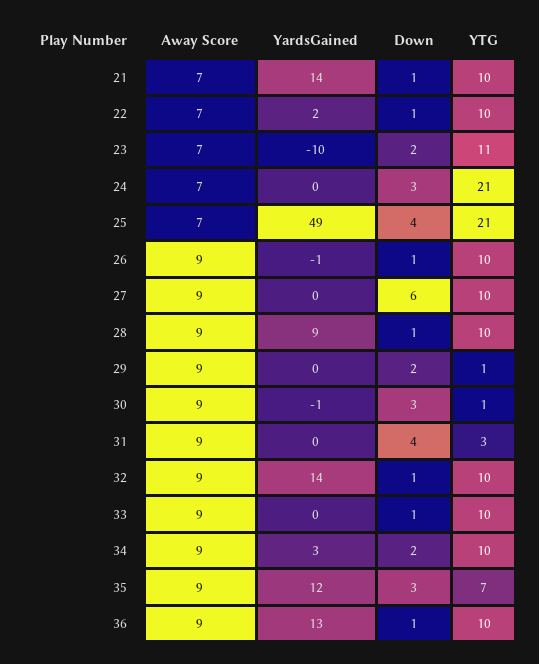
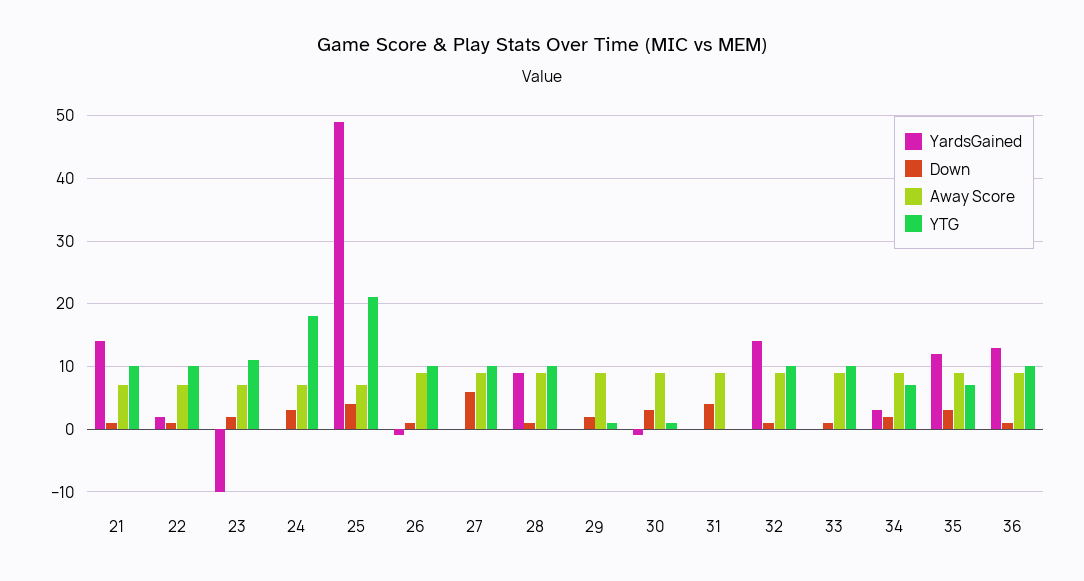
  {
    "Away Score": {
      "21": 7,
      "22": 7,
      "23": 7,
      "24": 7,
      "25": 7,
      "26": 9,
      "27": 9,
      "28": 9,
      "29": 9,
      "30": 9,
      "31": 9,
      "32": 9,
      "33": 9,
      "34": 9,
      "35": 9,
      "36": 9
    },
    "YardsGained": {
      "21": 14,
      "22": 2,
      "23": -10,
      "24": 0,
      "25": 49,
      "26": -1,
      "27": 0,
      "28": 9,
      "29": 0,
      "30": -1,
      "31": 0,
      "32": 14,
      "33": 0,
      "34": 3,
      "35": 12,
      "36": 13
    },
    "Down": {
      "21": 1,
      "22": 1,
      "23": 2,
      "24": 3,
      "25": 4,
      "26": 1,
      "27": 6,
      "28": 1,
      "29": 2,
      "30": 3,
      "31": 4,
      "32": 1,
      "33": 1,
      "34": 2,
      "35": 3,
      "36": 1
    },
    "YTG": {
      "21": 10,
      "22": 10,
      "23": 11,
-     "24": 21,
+     "24": 18,
      "25": 21,
      "26": 10,
      "27": 10,
      "28": 10,
      "29": 1,
      "30": 1,
-     "31": 3,
+     "31": 0,
      "32": 10,
      "33": 10,
-     "34": 10,
+     "34": 7,
      "35": 7,
      "36": 10
    }
  }

